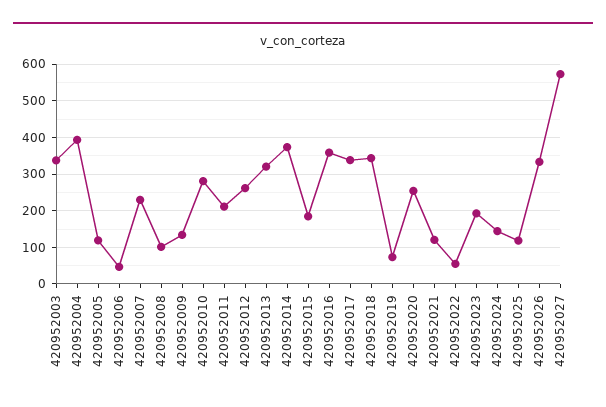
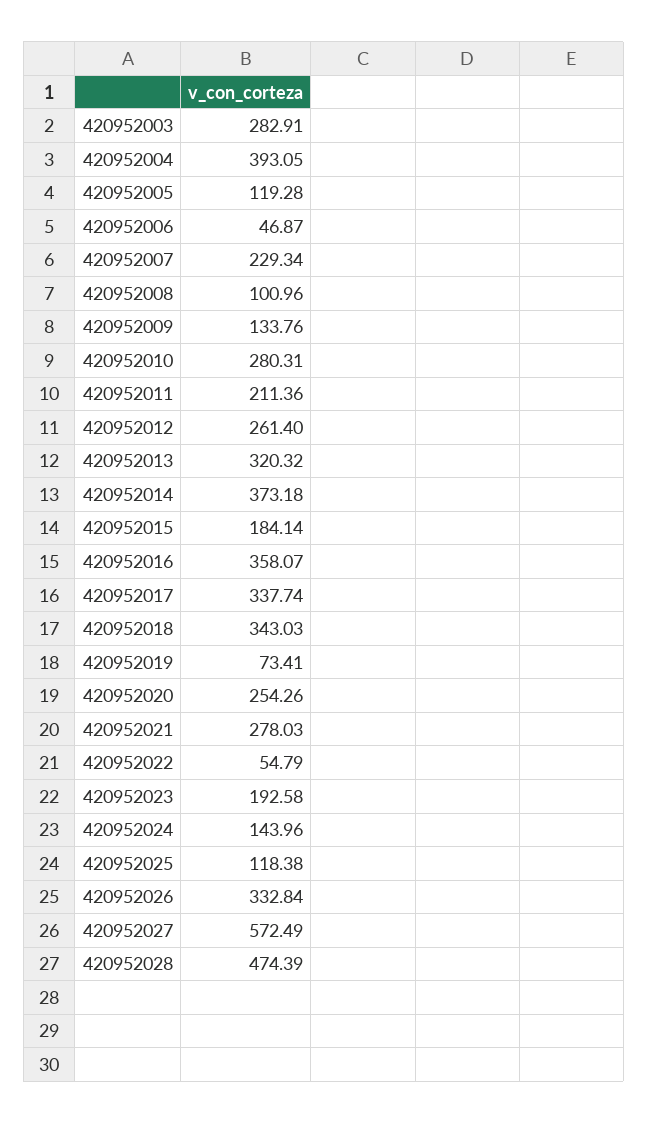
  {
-   "420952003": 340,
+   "420952003": 282.91,
    "420952004": 393.05,
    "420952005": 119.28,
    "420952006": 46.87,
    "420952007": 229.34,
    "420952008": 100.96,
    "420952009": 133.76,
    "420952010": 280.31,
    "420952011": 211.36,
    "420952012": 261.4,
    "420952013": 320.32,
    "420952014": 373.18,
    "420952015": 184.14,
    "420952016": 358.07,
    "420952017": 337.74,
    "420952018": 343.03,
    "420952019": 73.41,
    "420952020": 254.26,
-   "420952021": 120,
+   "420952021": 278.03,
    "420952022": 54.79,
    "420952023": 192.58,
    "420952024": 143.96,
    "420952025": 118.38,
    "420952026": 332.84,
-   "420952027": 572.49
+   "420952027": 572.49,
+   "420952028": 474.39
  }

